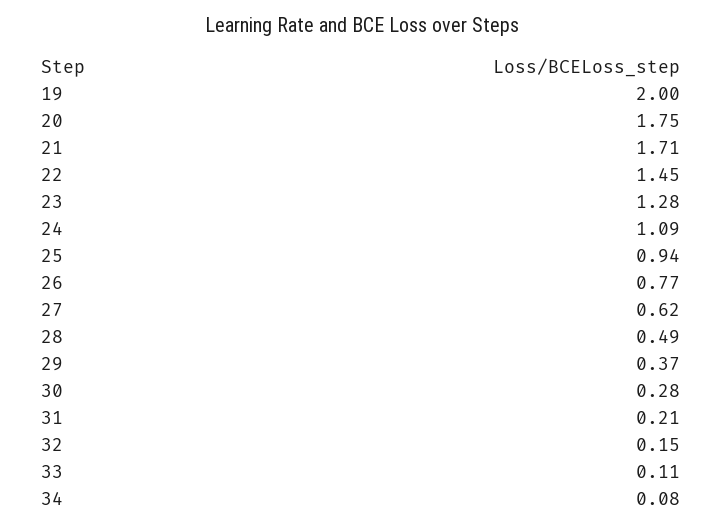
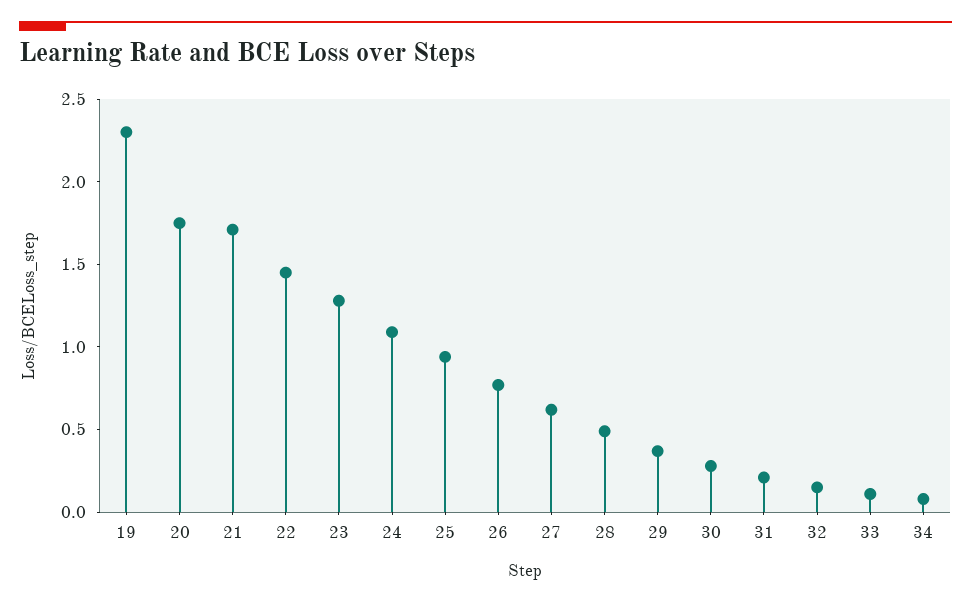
  {
-   "19": 2,
+   "19": 2.3,
    "20": 1.75,
    "21": 1.71,
    "22": 1.45,
    "23": 1.28,
    "24": 1.09,
    "25": 0.94,
    "26": 0.77,
    "27": 0.62,
    "28": 0.49,
    "29": 0.37,
    "30": 0.28,
    "31": 0.21,
    "32": 0.15,
    "33": 0.11,
    "34": 0.08
  }

